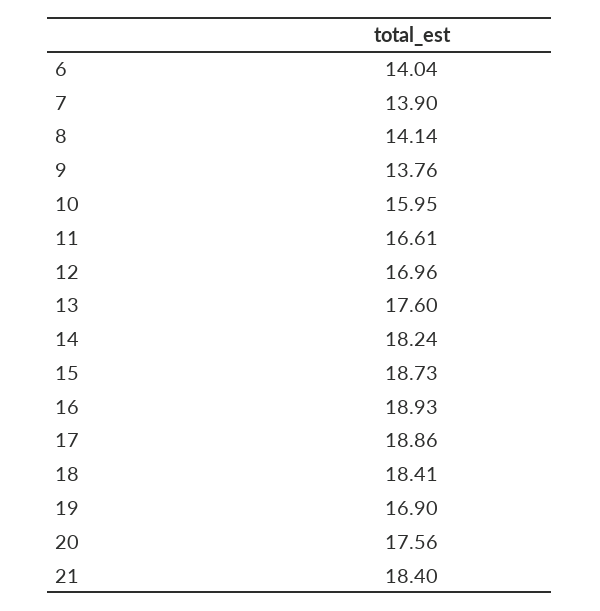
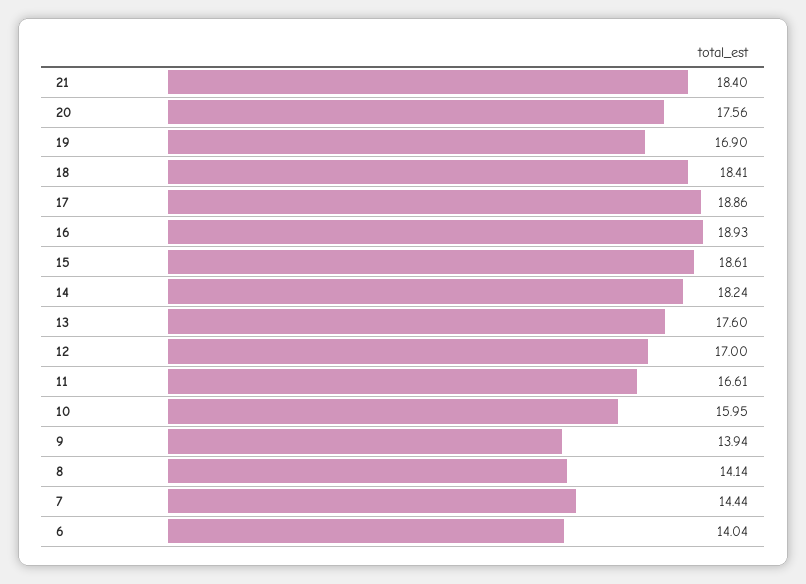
  {
    "6": 14.04,
-   "7": 13.9,
+   "7": 14.44,
    "8": 14.14,
-   "9": 13.76,
+   "9": 13.94,
    "10": 15.95,
    "11": 16.61,
-   "12": 16.96,
+   "12": 17,
    "13": 17.6,
    "14": 18.24,
-   "15": 18.73,
+   "15": 18.61,
    "16": 18.93,
    "17": 18.86,
    "18": 18.41,
    "19": 16.9,
    "20": 17.56,
    "21": 18.4
  }

